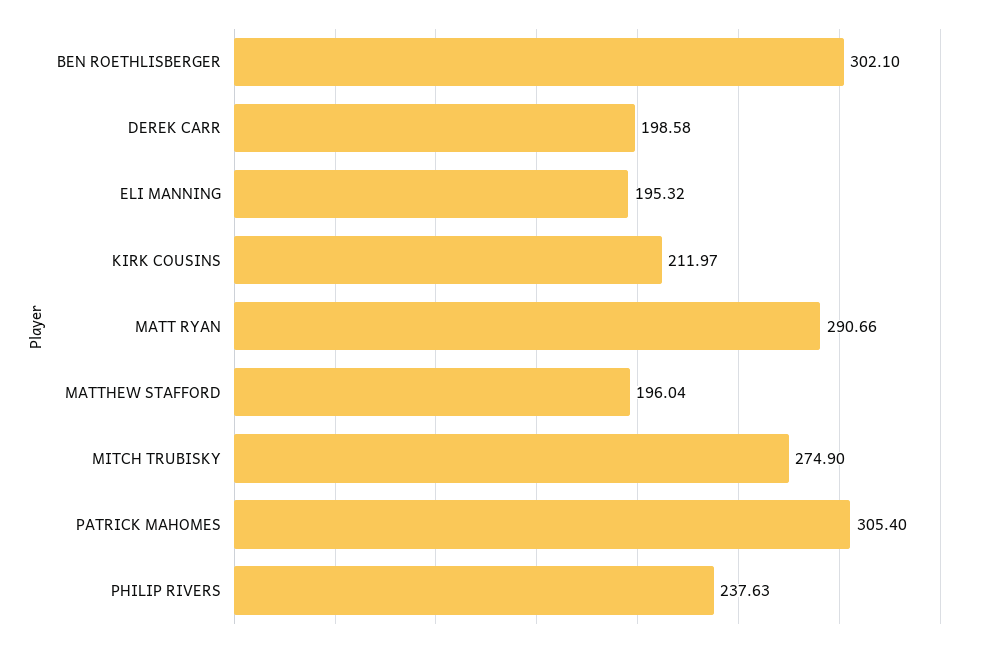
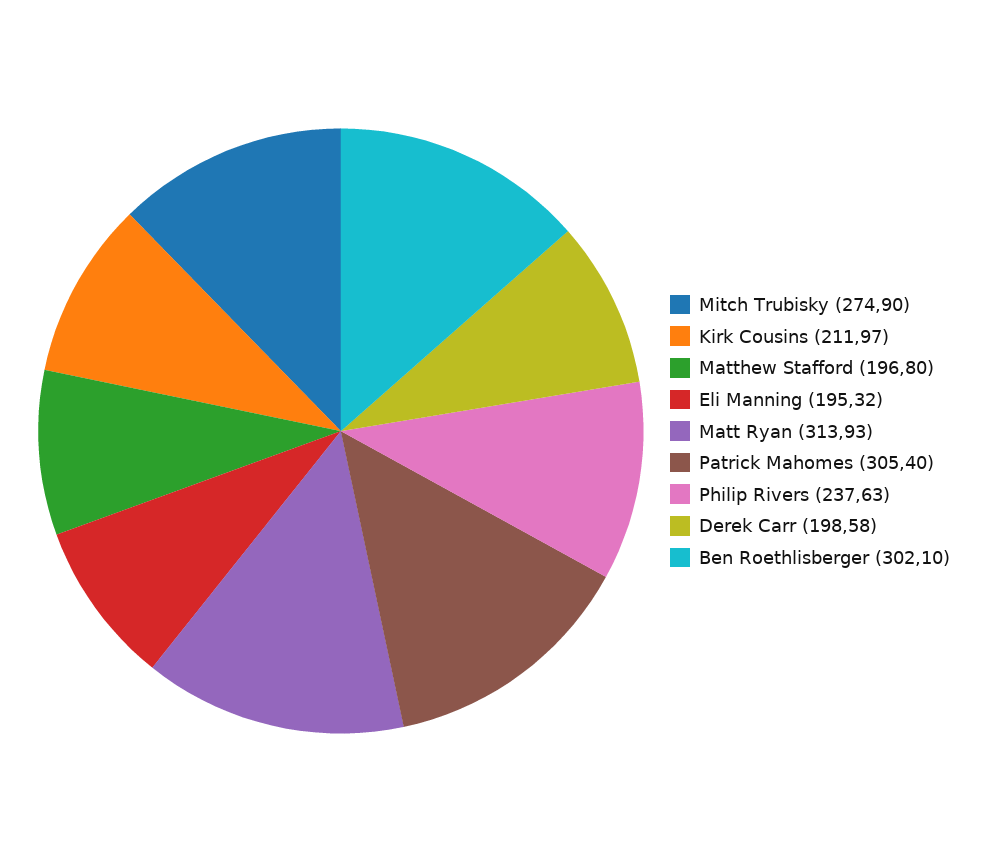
  {
    "BEN ROETHLISBERGER": 302.1,
    "DEREK CARR": 198.58,
    "ELI MANNING": 195.32,
    "KIRK COUSINS": 211.97,
-   "MATT RYAN": 290.66,
+   "MATT RYAN": 313.93,
-   "MATTHEW STAFFORD": 196.04,
+   "MATTHEW STAFFORD": 196.8,
    "MITCH TRUBISKY": 274.9,
    "PATRICK MAHOMES": 305.4,
    "PHILIP RIVERS": 237.63
  }

